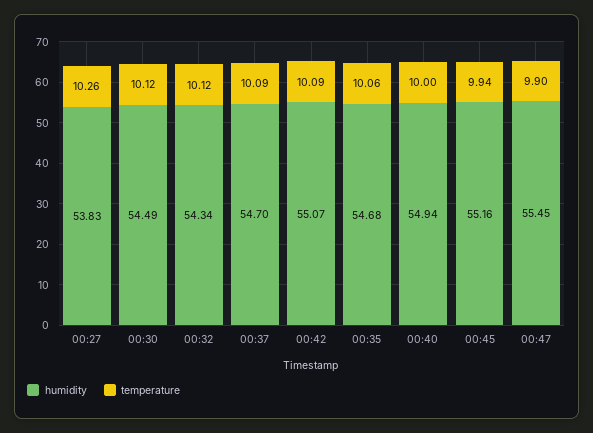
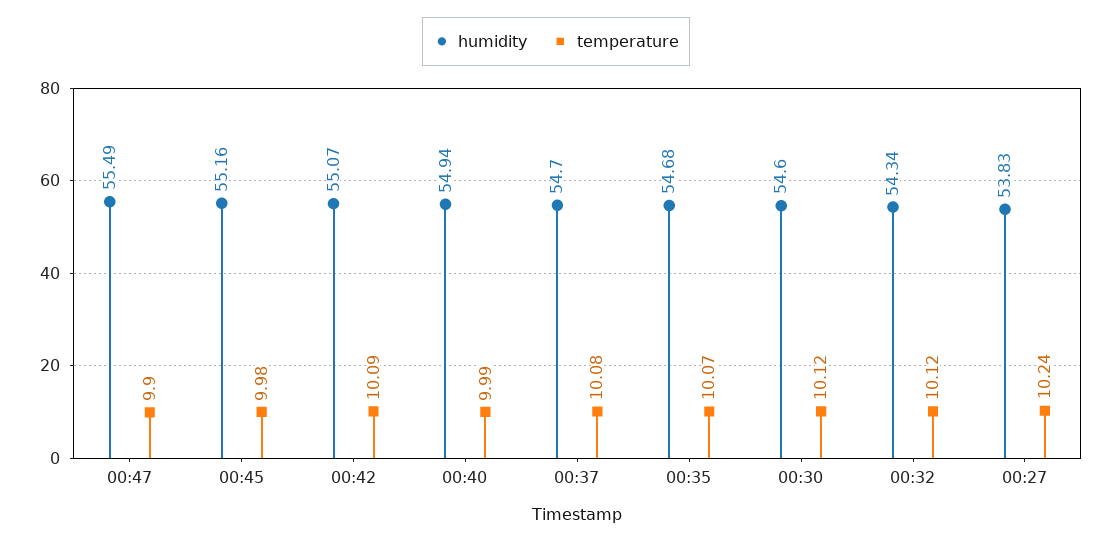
  {
    "humidity": {
      "00:27": 53.83,
-     "00:30": 54.49,
+     "00:30": 54.6,
      "00:32": 54.34,
      "00:37": 54.7,
      "00:42": 55.07,
      "00:35": 54.68,
      "00:40": 54.94,
      "00:45": 55.16,
-     "00:47": 55.45
+     "00:47": 55.49
    },
    "temperature": {
-     "00:27": 10.26,
+     "00:27": 10.24,
      "00:30": 10.12,
      "00:32": 10.12,
-     "00:37": 10.09,
+     "00:37": 10.08,
      "00:42": 10.09,
-     "00:35": 10.06,
+     "00:35": 10.07,
-     "00:40": 10,
+     "00:40": 9.99,
-     "00:45": 9.94,
+     "00:45": 9.98,
      "00:47": 9.9
    }
  }

